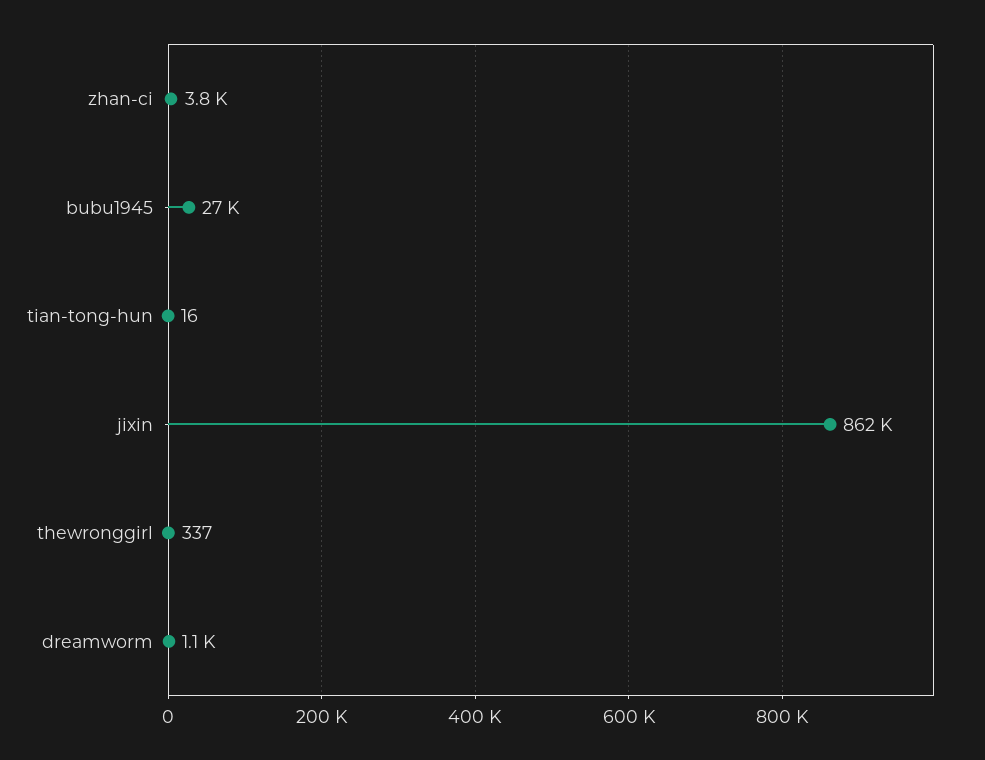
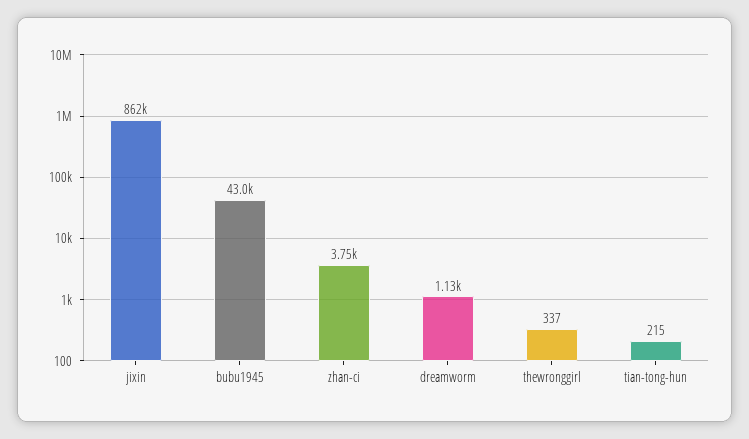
  {
    "zhan-ci": 3750,
-   "bubu1945": 27000,
+   "bubu1945": 43000,
-   "tian-tong-hun": 16,
+   "tian-tong-hun": 215,
    "jixin": 862000,
    "thewronggirl": 337,
    "dreamworm": 1130
  }

